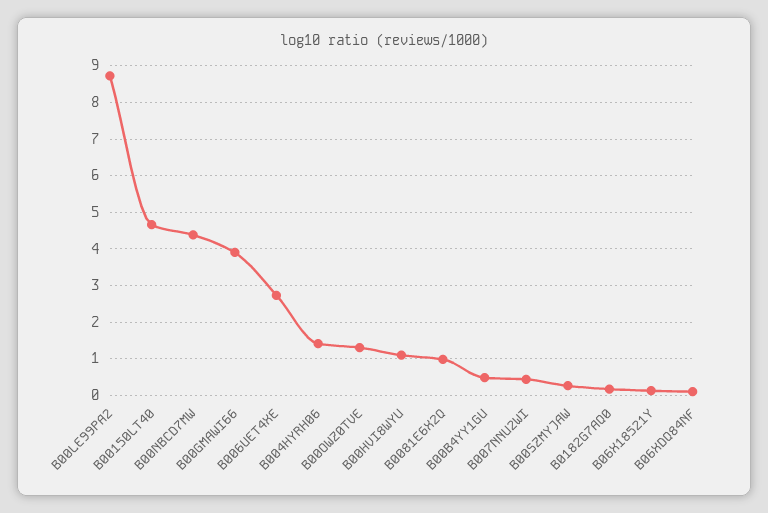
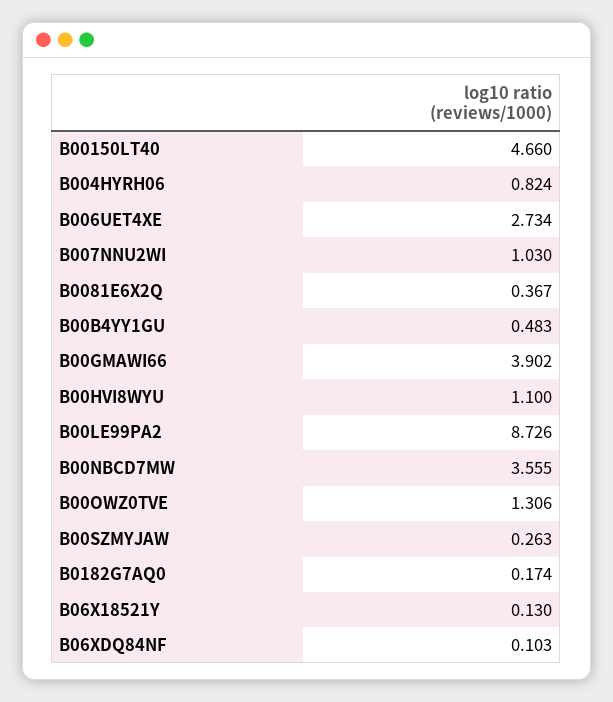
  {
    "B00LE99PA2": 8.726,
    "B00150LT40": 4.66,
-   "B00NBCD7MW": 4.4,
+   "B00NBCD7MW": 3.555,
    "B00GMAWI66": 3.902,
    "B006UET4XE": 2.734,
-   "B004HYRH06": 1.4,
+   "B004HYRH06": 0.824,
    "B00OWZ0TVE": 1.306,
    "B00HVI8WYU": 1.1,
-   "B0081E6X2Q": 1,
+   "B0081E6X2Q": 0.367,
    "B00B4YY1GU": 0.483,
-   "B007NNU2WI": 0.4,
+   "B007NNU2WI": 1.03,
    "B00SZMYJAW": 0.263,
    "B0182G7AQ0": 0.174,
    "B06X18521Y": 0.13,
    "B06XDQ84NF": 0.103
  }

